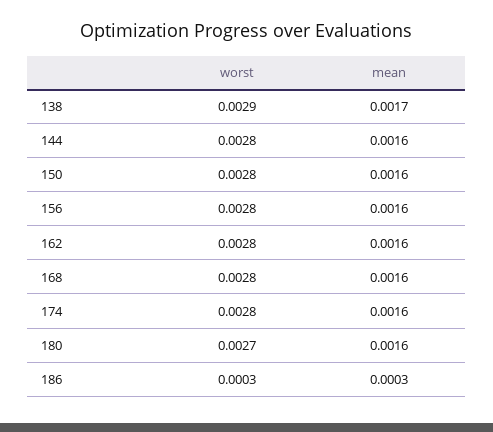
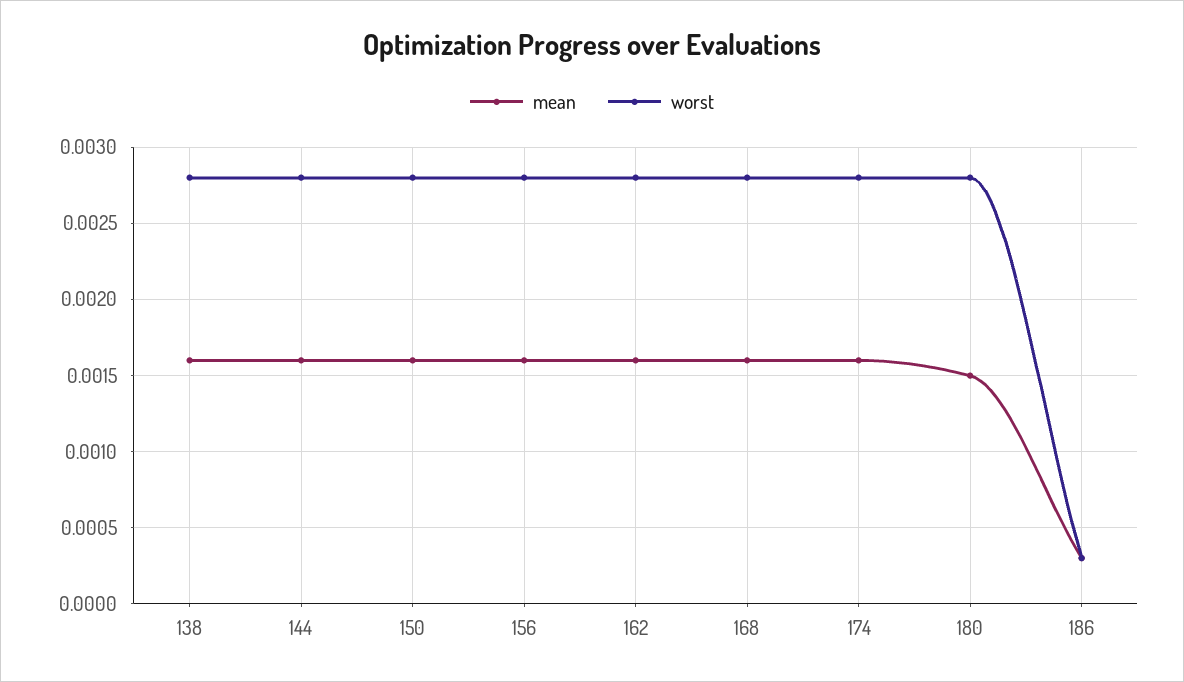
  {
    "worst": {
-     "138": 0.0029,
+     "138": 0.0028,
      "144": 0.0028,
      "150": 0.0028,
      "156": 0.0028,
      "162": 0.0028,
      "168": 0.0028,
      "174": 0.0028,
-     "180": 0.0027,
+     "180": 0.0028,
      "186": 0.0003
    },
    "mean": {
-     "138": 0.0017,
+     "138": 0.0016,
      "144": 0.0016,
      "150": 0.0016,
      "156": 0.0016,
      "162": 0.0016,
      "168": 0.0016,
      "174": 0.0016,
-     "180": 0.0016,
+     "180": 0.0015,
      "186": 0.0003
    }
  }

